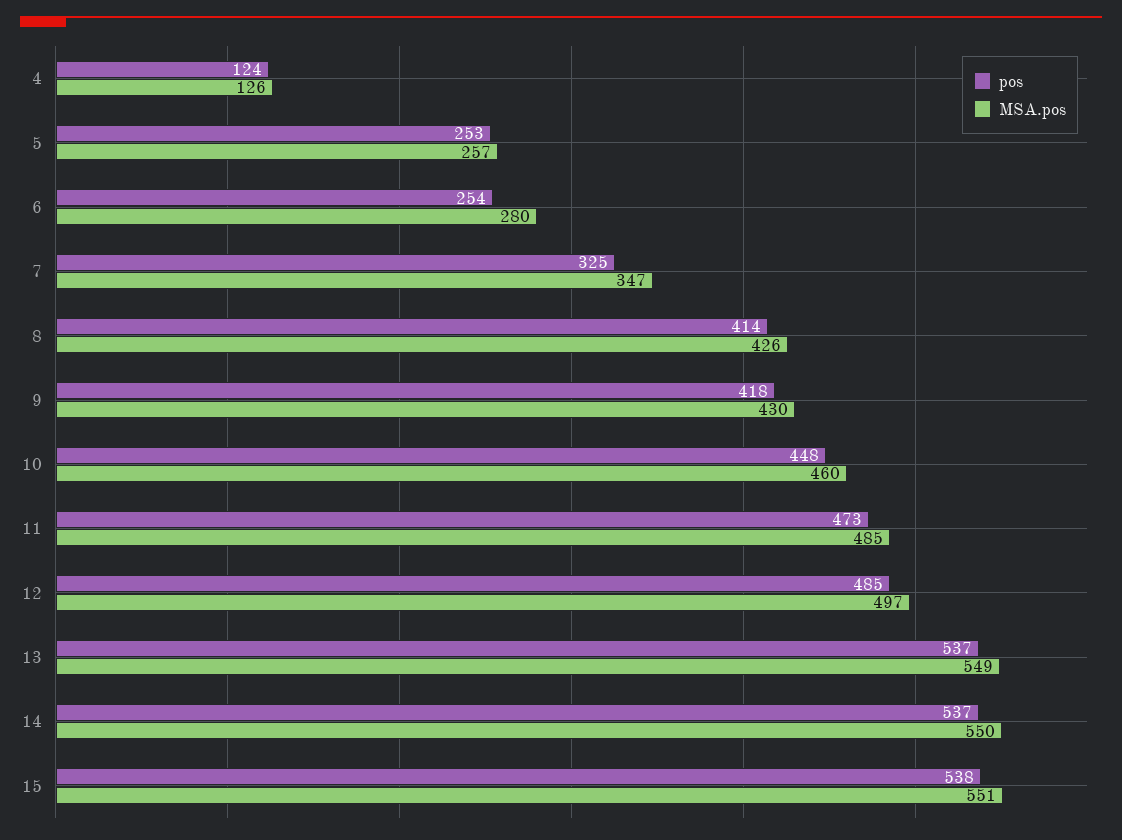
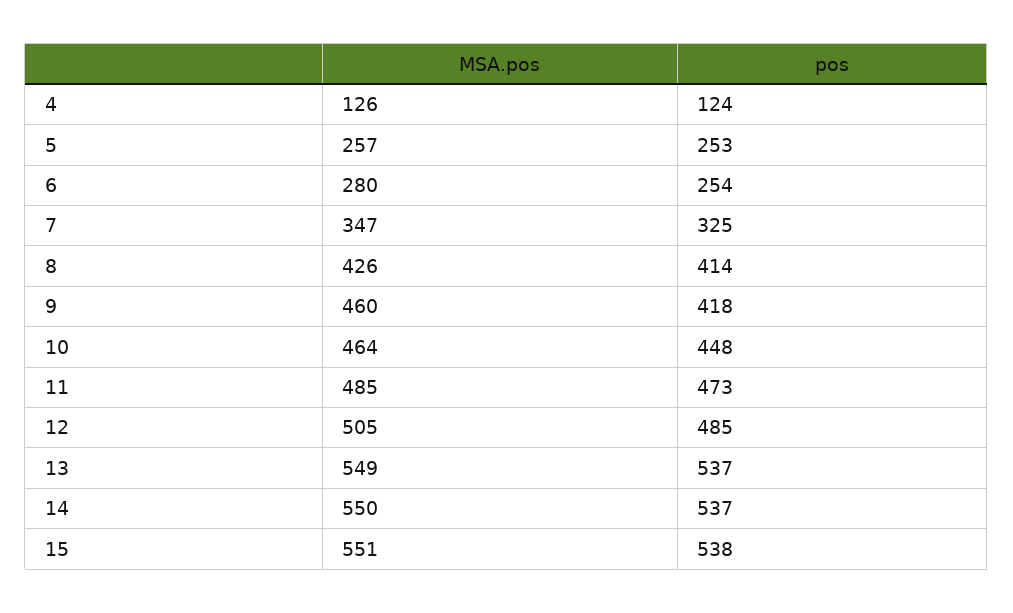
  {
    "pos": {
      "4": 124,
      "5": 253,
      "6": 254,
      "7": 325,
      "8": 414,
      "9": 418,
      "10": 448,
      "11": 473,
      "12": 485,
      "13": 537,
      "14": 537,
      "15": 538
    },
    "MSA.pos": {
      "4": 126,
      "5": 257,
      "6": 280,
      "7": 347,
      "8": 426,
-     "9": 430,
+     "9": 460,
-     "10": 460,
+     "10": 464,
      "11": 485,
-     "12": 497,
+     "12": 505,
      "13": 549,
      "14": 550,
      "15": 551
    }
  }

